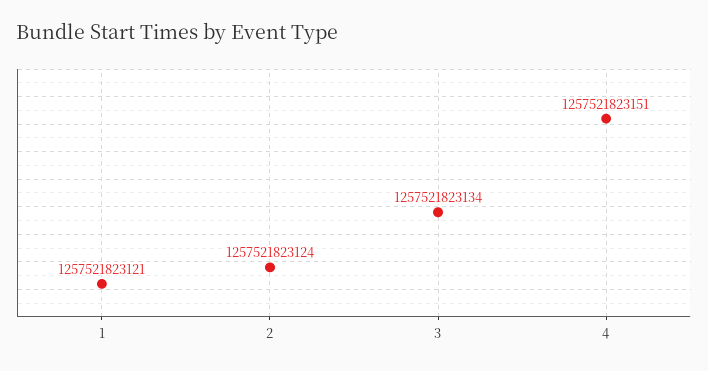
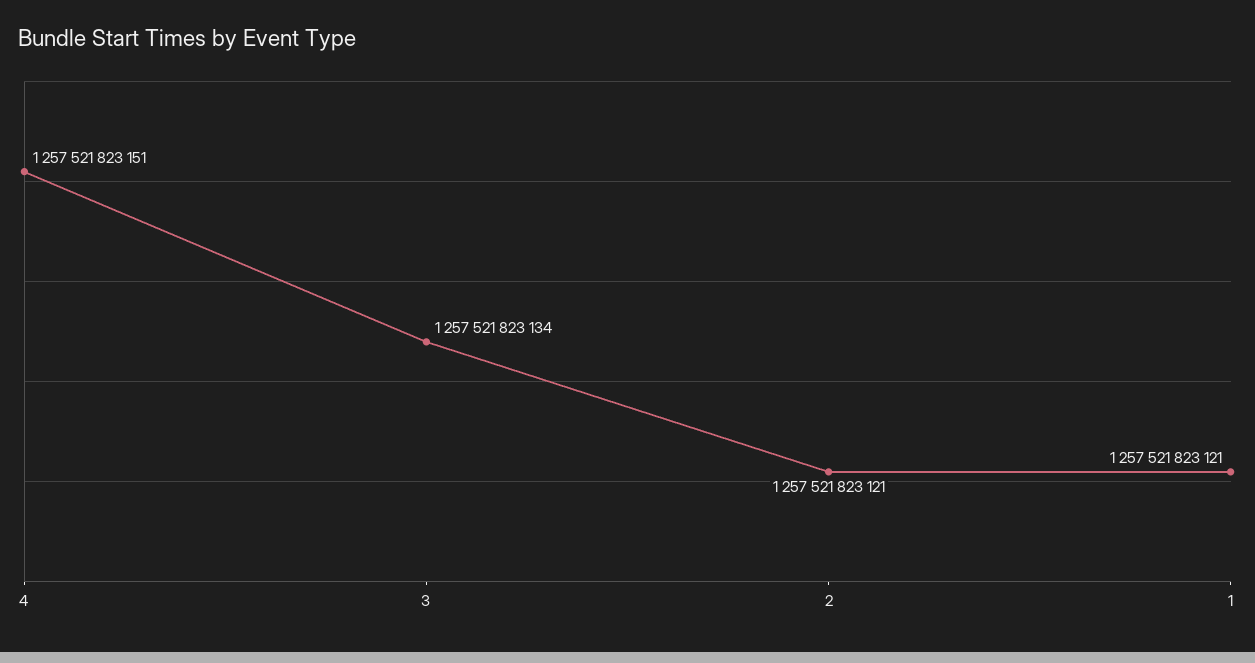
  {
    "1": 1257521823121,
-   "2": 1257521823124,
+   "2": 1257521823121,
    "3": 1257521823134,
    "4": 1257521823151
  }

